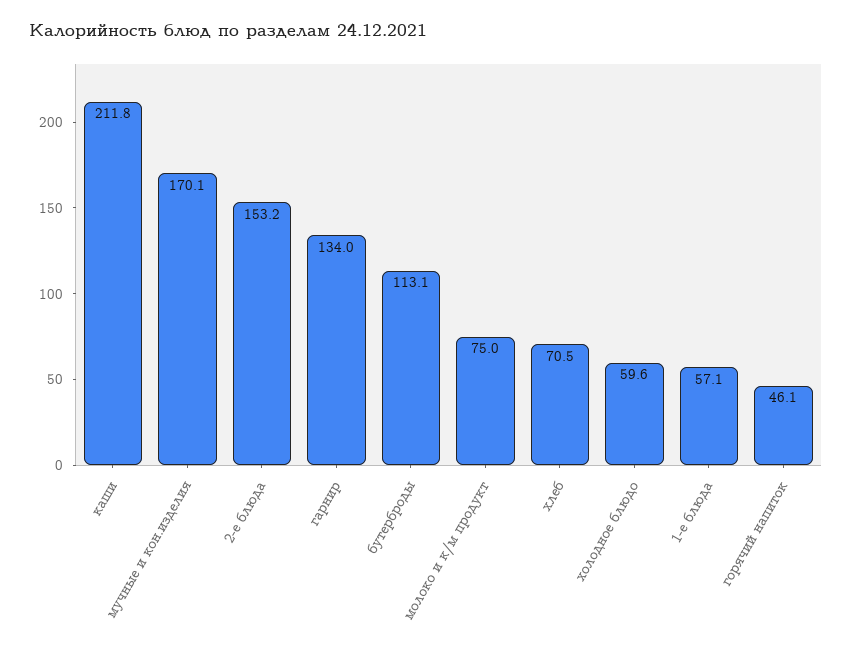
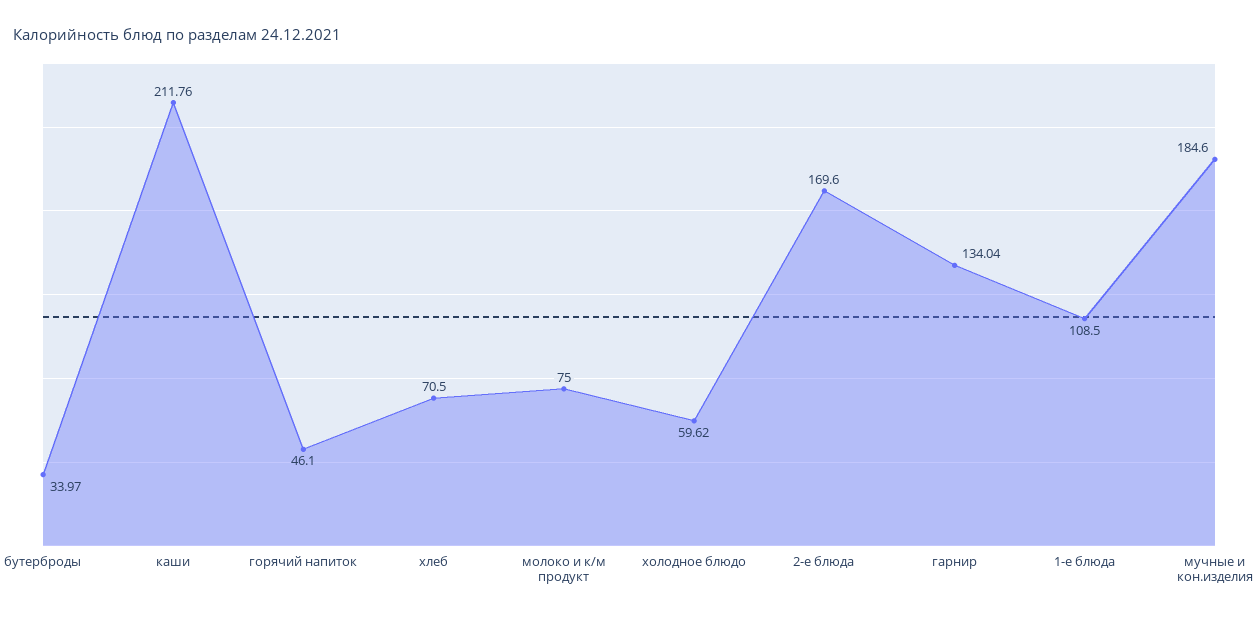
  {
    "каши": 211.76,
-   "мучные и кон.изделия": 170.1,
+   "мучные и кон.изделия": 184.6,
-   "2-е блюда": 153.2,
+   "2-е блюда": 169.6,
    "гарнир": 134.04,
-   "бутерброды": 113.1,
+   "бутерброды": 33.97,
    "молоко и к/м продукт": 75,
    "хлеб": 70.5,
    "холодное блюдо": 59.62,
-   "1-е блюда": 57.1,
+   "1-е блюда": 108.5,
    "горячий напиток": 46.1
  }

